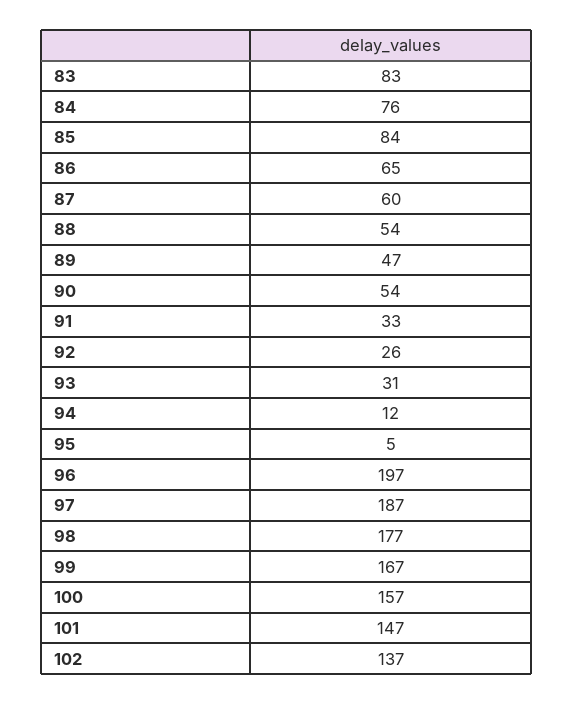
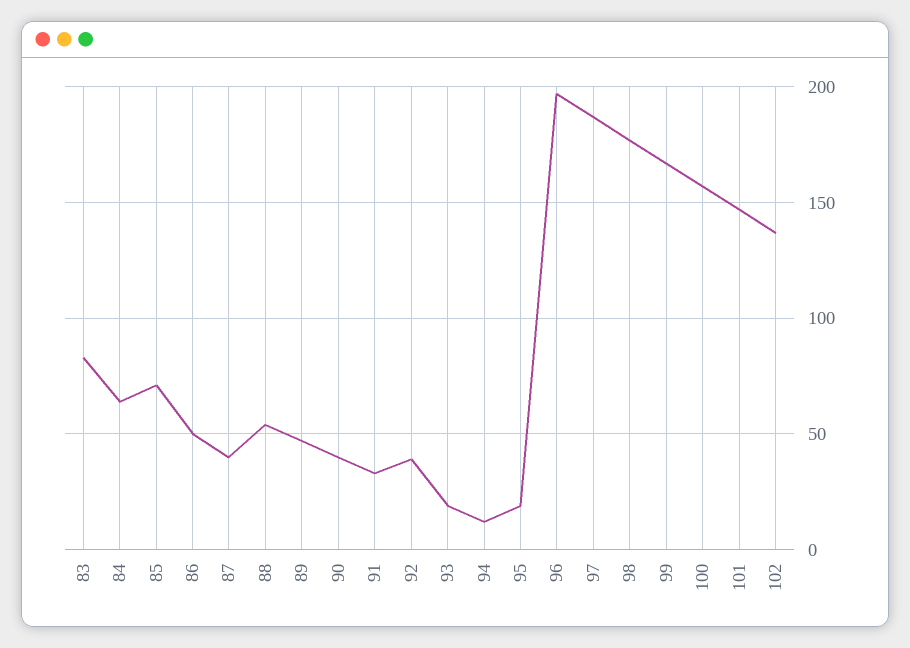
  {
    "83": 83,
-   "84": 76,
+   "84": 65,
-   "85": 84,
+   "85": 70,
-   "86": 65,
+   "86": 50,
-   "87": 60,
+   "87": 40,
    "88": 54,
    "89": 47,
-   "90": 54,
+   "90": 40,
    "91": 33,
-   "92": 26,
+   "92": 40,
-   "93": 31,
+   "93": 20,
    "94": 12,
-   "95": 5,
+   "95": 20,
    "96": 197,
    "97": 187,
    "98": 177,
    "99": 167,
    "100": 157,
    "101": 147,
    "102": 137
  }

